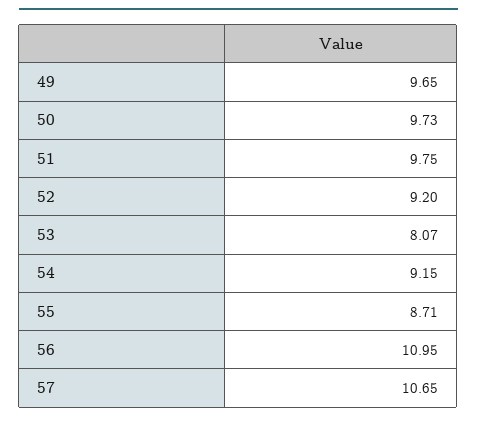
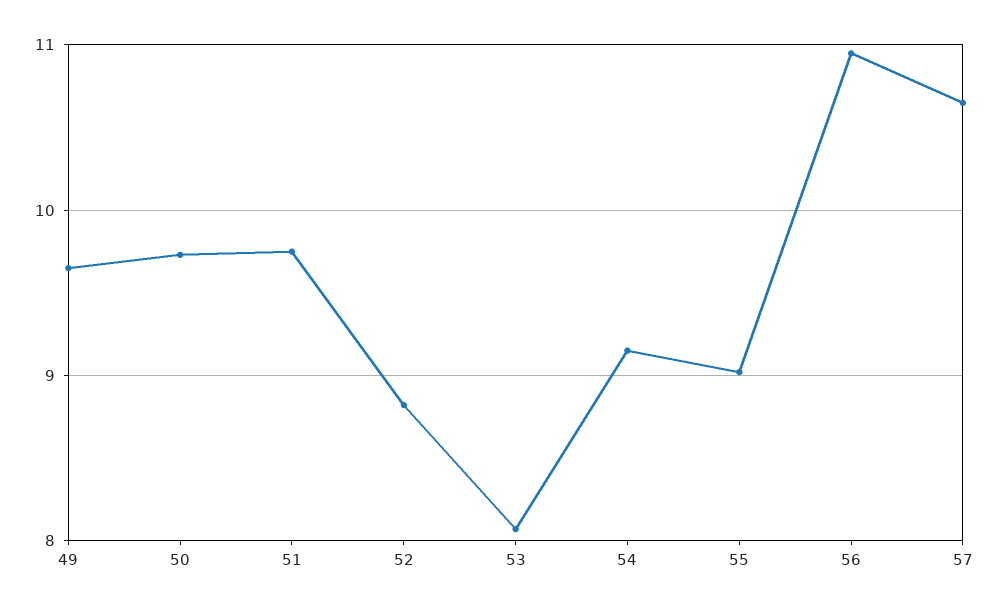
  {
    "49": 9.65,
    "50": 9.73,
    "51": 9.75,
-   "52": 9.2,
+   "52": 8.8,
    "53": 8.07,
    "54": 9.15,
-   "55": 8.71,
+   "55": 9,
    "56": 10.95,
    "57": 10.65
  }

